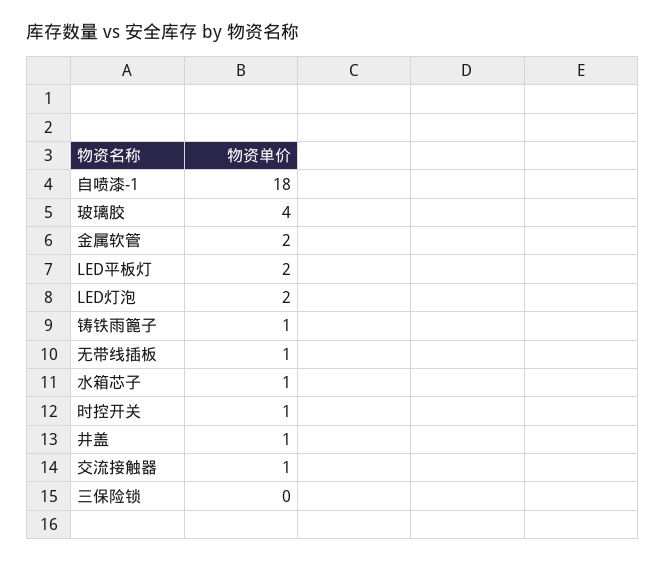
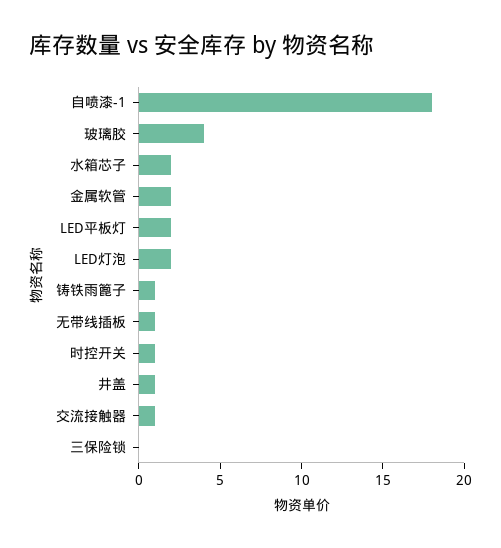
  {
    "自喷漆-1": 18,
    "玻璃胶": 4,
    "金属软管": 2,
    "LED平板灯": 2,
    "LED灯泡": 2,
    "铸铁雨篦子": 1,
    "无带线插板": 1,
-   "水箱芯子": 1,
+   "水箱芯子": 2,
    "时控开关": 1,
    "井盖": 1,
    "交流接触器": 1,
    "三保险锁": 0
  }

